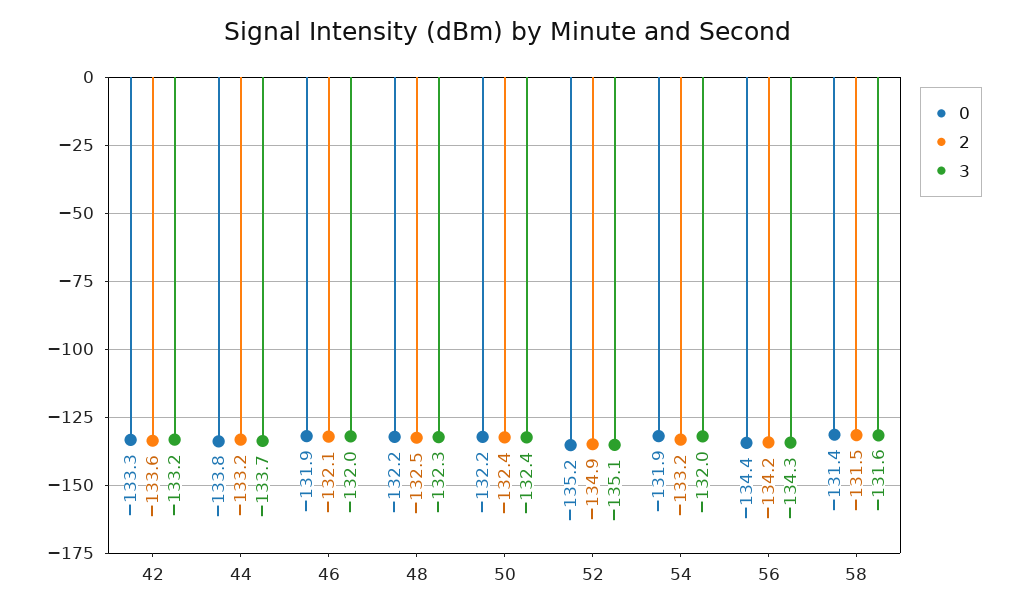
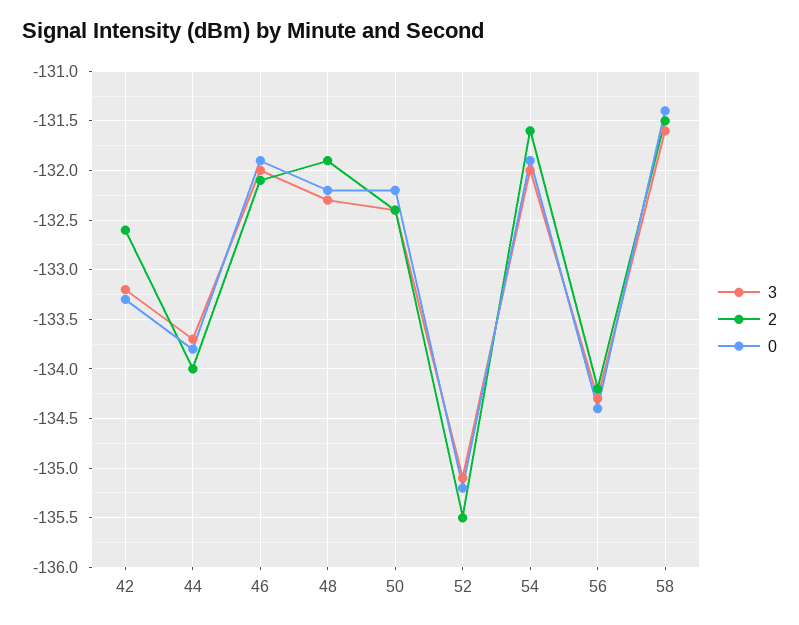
  {
    "0": {
      "42": -133.3,
      "44": -133.8,
      "46": -131.9,
      "48": -132.2,
      "50": -132.2,
      "52": -135.2,
      "54": -131.9,
      "56": -134.4,
      "58": -131.4
    },
    "2": {
-     "42": -133.6,
+     "42": -132.6,
-     "44": -133.2,
+     "44": -134,
      "46": -132.1,
-     "48": -132.5,
+     "48": -131.9,
      "50": -132.4,
-     "52": -134.9,
+     "52": -135.5,
-     "54": -133.2,
+     "54": -131.6,
      "56": -134.2,
      "58": -131.5
    },
    "3": {
      "42": -133.2,
      "44": -133.7,
      "46": -132,
      "48": -132.3,
      "50": -132.4,
      "52": -135.1,
      "54": -132,
      "56": -134.3,
      "58": -131.6
    }
  }

